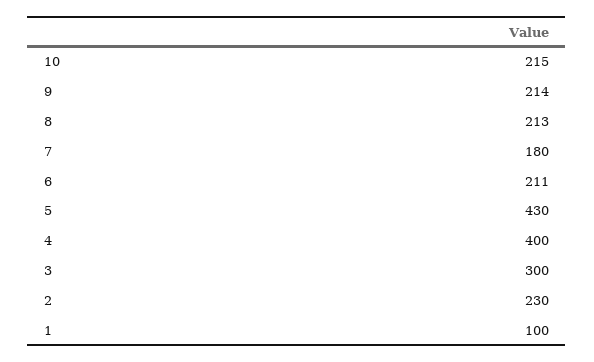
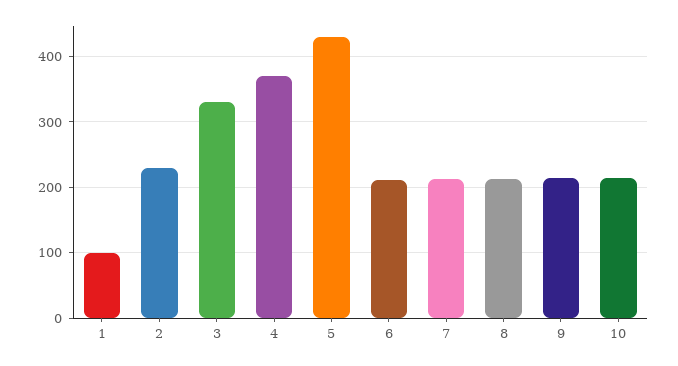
  {
    "10": 215,
    "9": 214,
    "8": 213,
-   "7": 180,
+   "7": 210,
    "6": 211,
    "5": 430,
-   "4": 400,
+   "4": 370,
-   "3": 300,
+   "3": 330,
    "2": 230,
    "1": 100
  }

